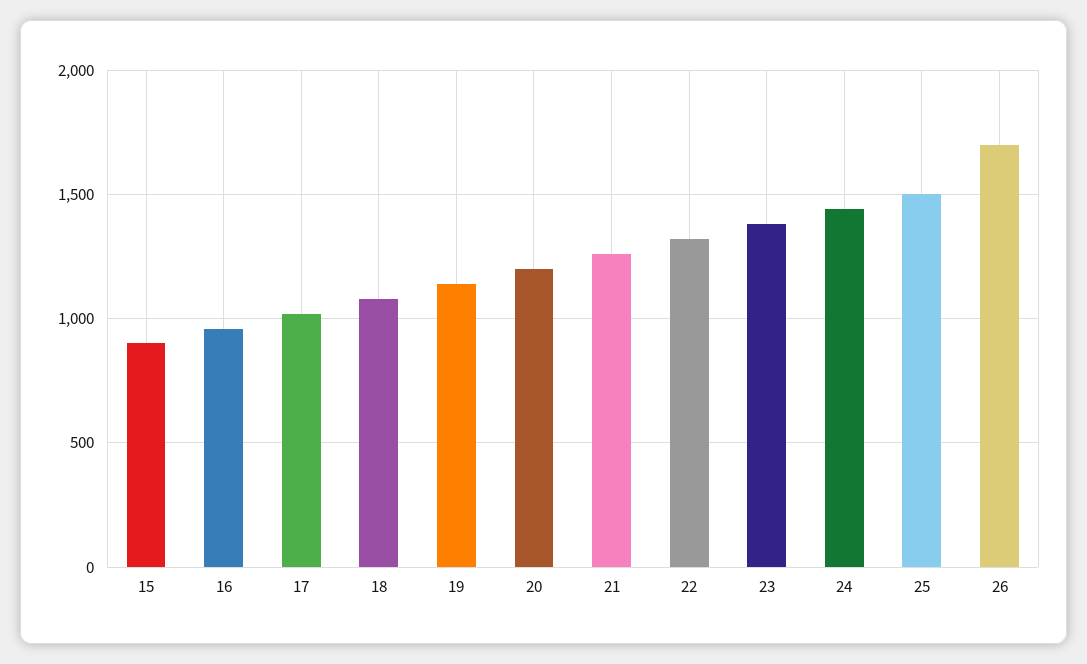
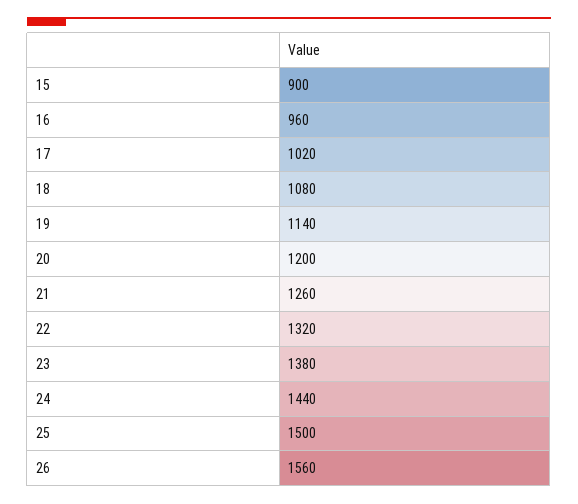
  {
    "15": 900,
    "16": 960,
    "17": 1020,
    "18": 1080,
    "19": 1140,
    "20": 1200,
    "21": 1260,
    "22": 1320,
    "23": 1380,
    "24": 1440,
    "25": 1500,
-   "26": 1700
+   "26": 1560
  }

